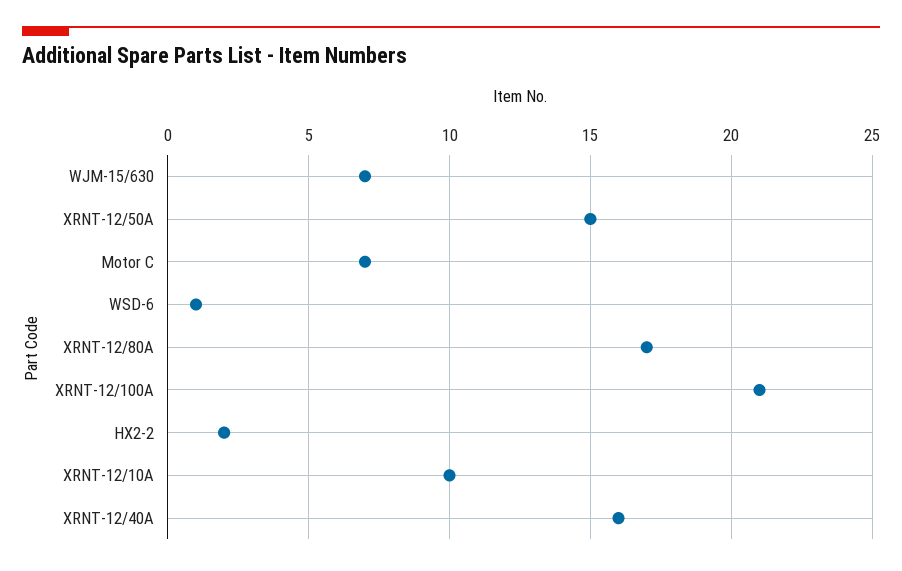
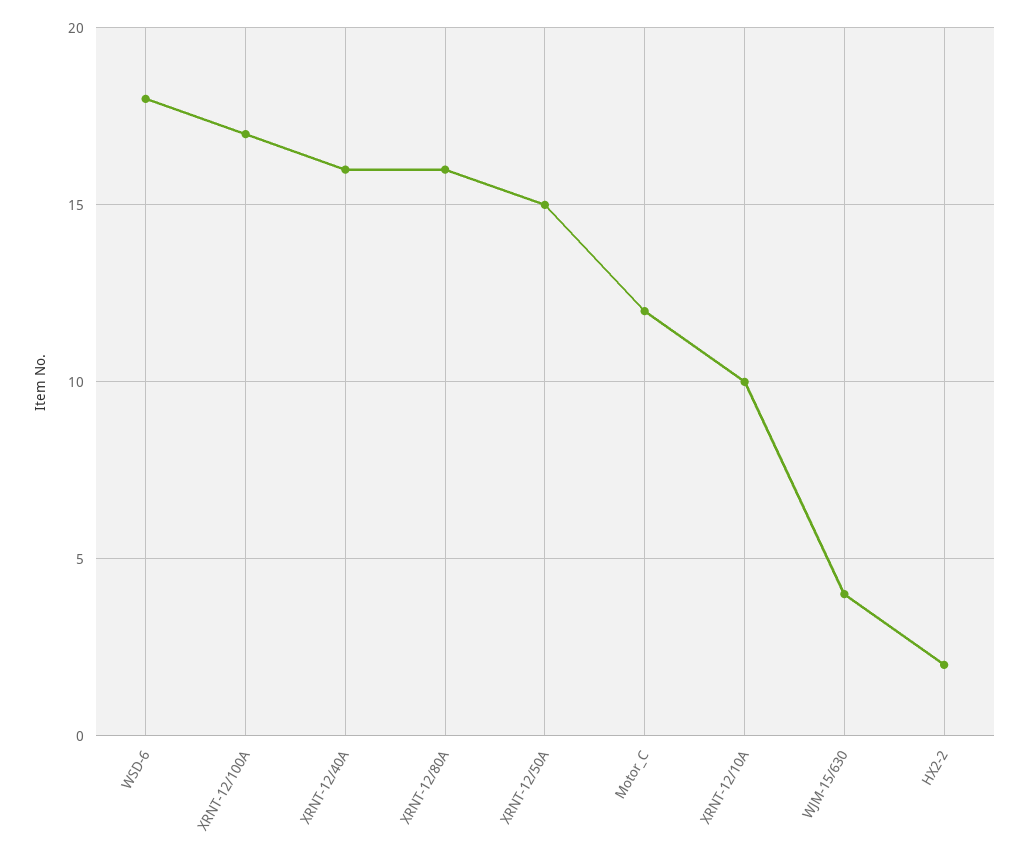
  {
-   "WJM-15/630": 7,
+   "WJM-15/630": 4,
    "XRNT-12/50A": 15,
-   "Motor C": 7,
+   "Motor C": 12,
-   "WSD-6": 1,
+   "WSD-6": 18,
-   "XRNT-12/80A": 17,
+   "XRNT-12/80A": 16,
-   "XRNT-12/100A": 21,
+   "XRNT-12/100A": 17,
    "HX2-2": 2,
    "XRNT-12/10A": 10,
    "XRNT-12/40A": 16
  }

